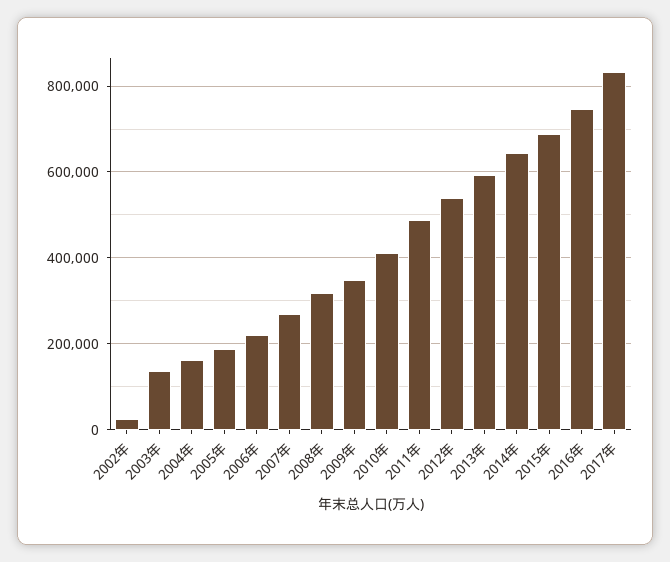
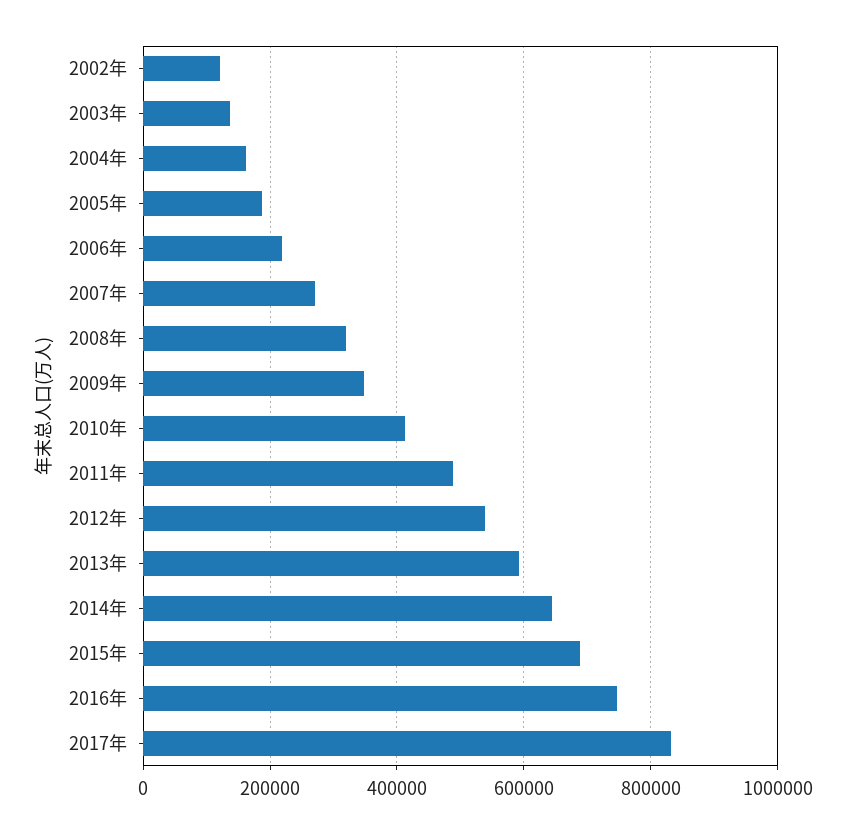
  {
-   "2002年": 20000,
+   "2002年": 120000,
    "2003年": 140000,
    "2004年": 160000,
    "2005年": 180000,
    "2006年": 220000,
    "2007年": 280000,
    "2008年": 320000,
    "2009年": 340000,
    "2010年": 420000,
    "2011年": 480000,
    "2012年": 540000,
    "2013年": 600000,
    "2014年": 640000,
    "2015年": 680000,
    "2016年": 740000,
    "2017年": 840000
  }

